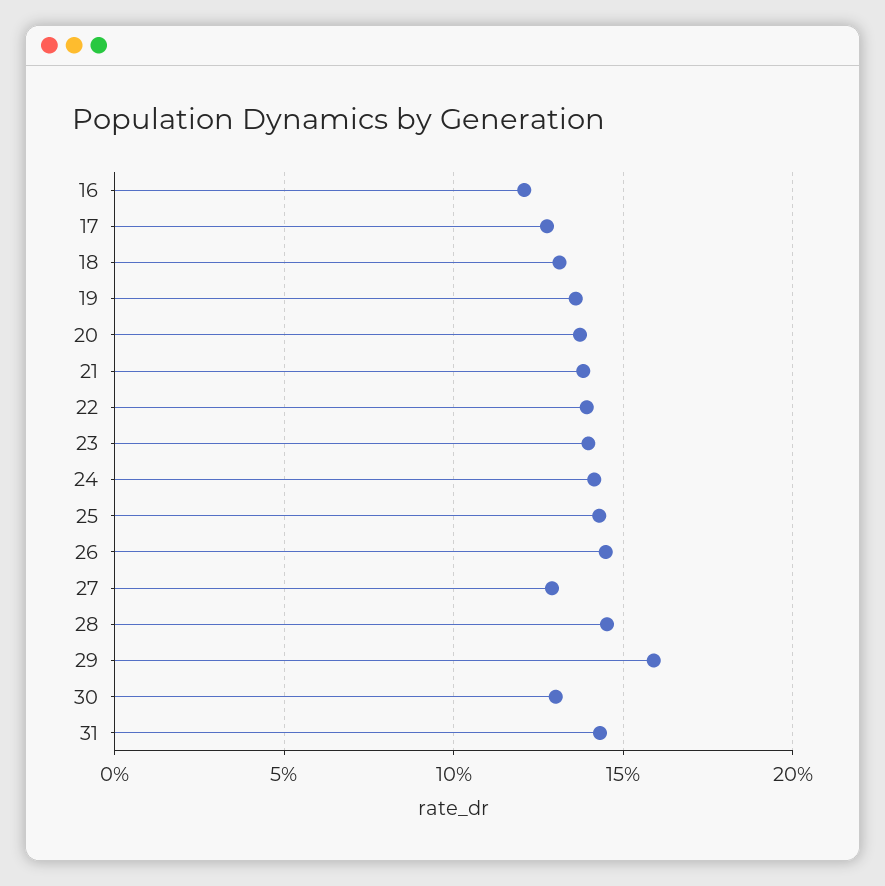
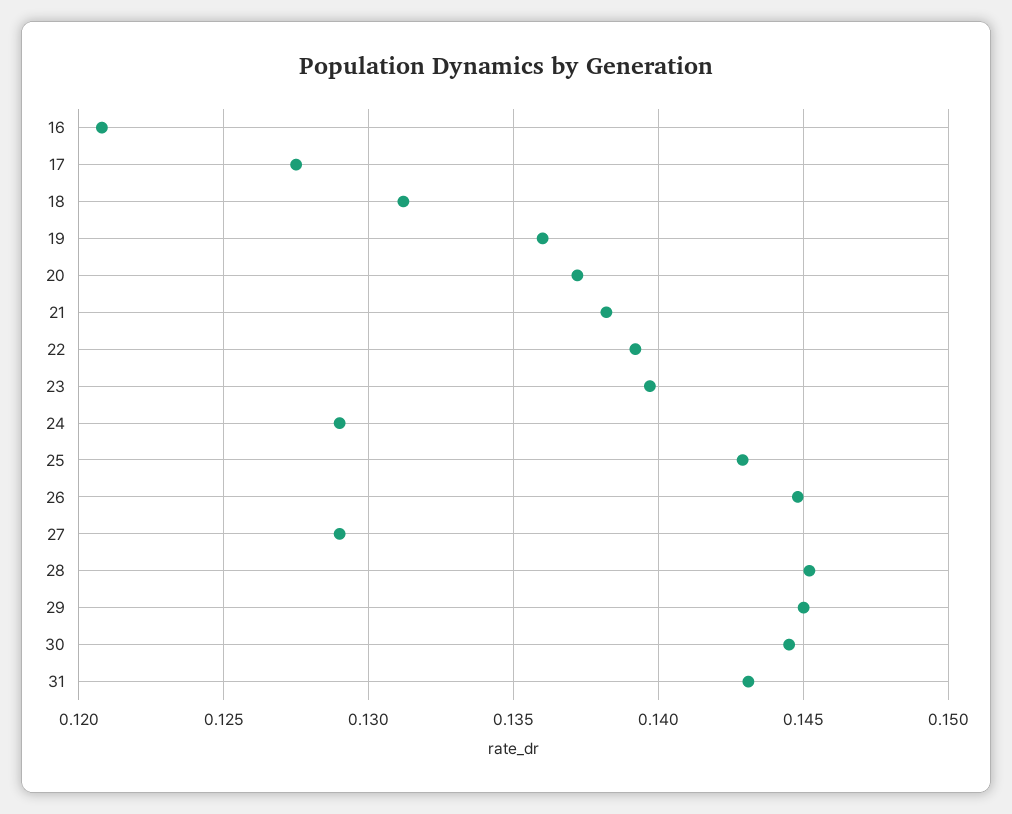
  {
    "16": 0.121,
    "17": 0.1275,
    "18": 0.131,
    "19": 0.136,
    "20": 0.137,
    "21": 0.138,
    "22": 0.139,
    "23": 0.1395,
-   "24": 0.14,
+   "24": 0.129,
    "25": 0.143,
    "26": 0.145,
    "27": 0.129,
    "28": 0.145,
-   "29": 0.16,
+   "29": 0.145,
-   "30": 0.13,
+   "30": 0.1445,
    "31": 0.143
  }

